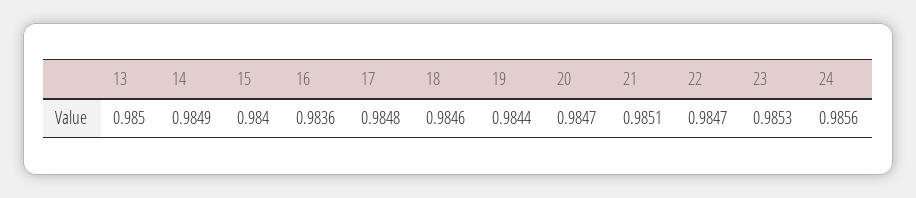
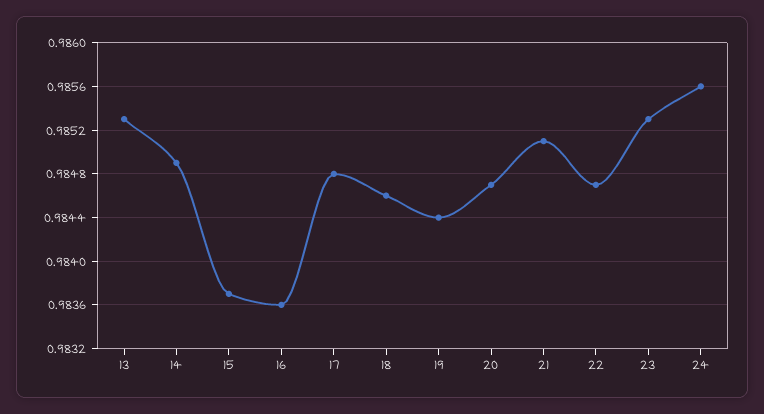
  {
-   "13": 0.985,
+   "13": 0.9853,
    "14": 0.9849,
-   "15": 0.984,
+   "15": 0.9837,
    "16": 0.9836,
    "17": 0.9848,
    "18": 0.9846,
    "19": 0.9844,
    "20": 0.9847,
    "21": 0.9851,
    "22": 0.9847,
    "23": 0.9853,
    "24": 0.9856
  }

